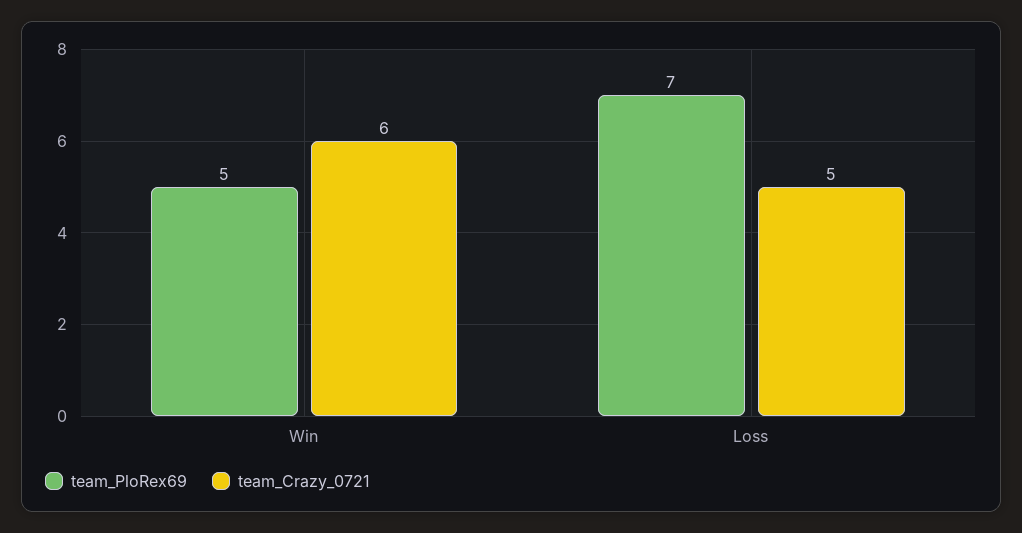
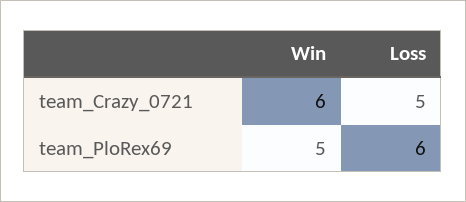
  {
    "team_PloRex69": {
      "Win": 5,
-     "Loss": 7
+     "Loss": 6
    },
    "team_Crazy_0721": {
      "Win": 6,
      "Loss": 5
    }
  }

